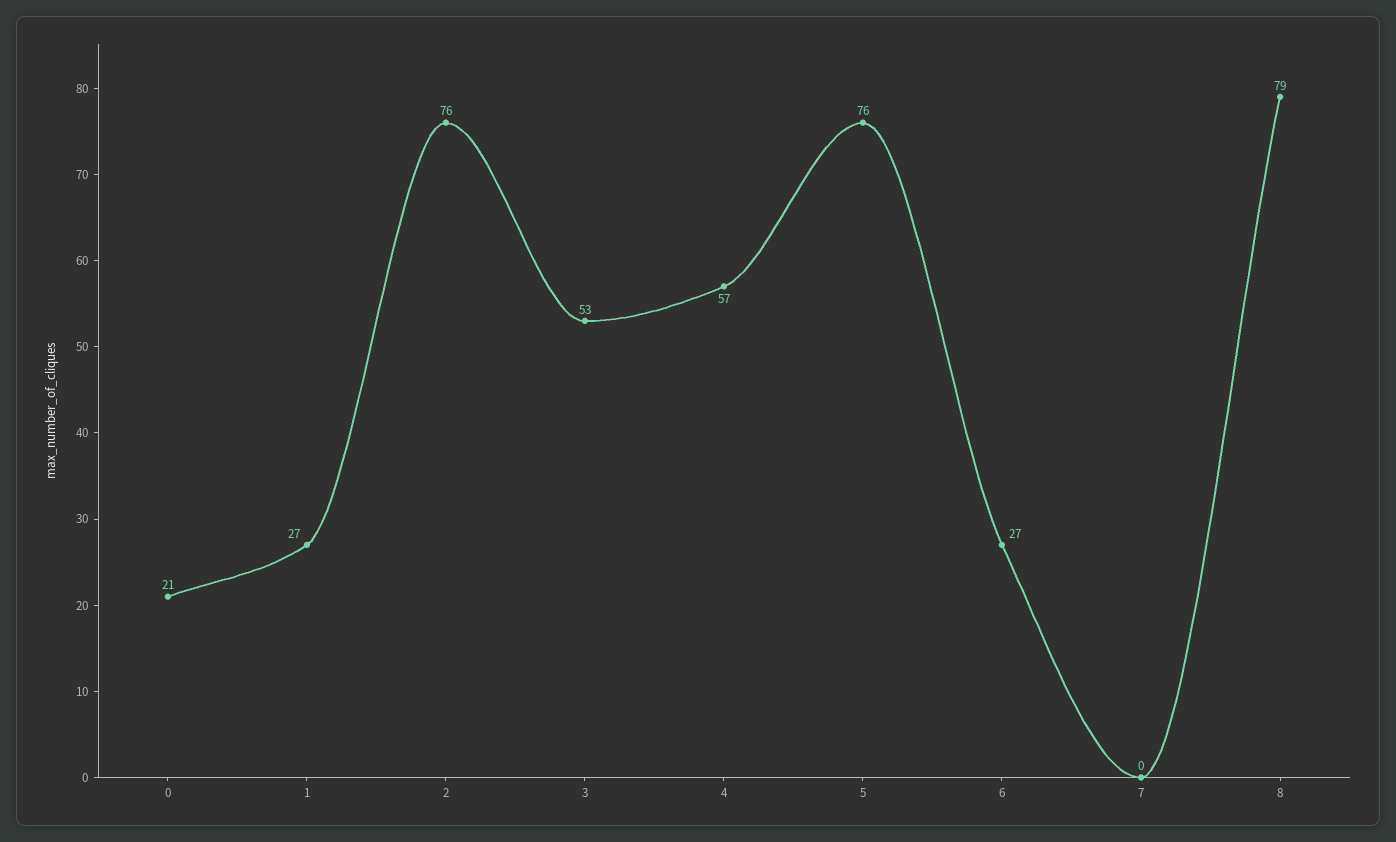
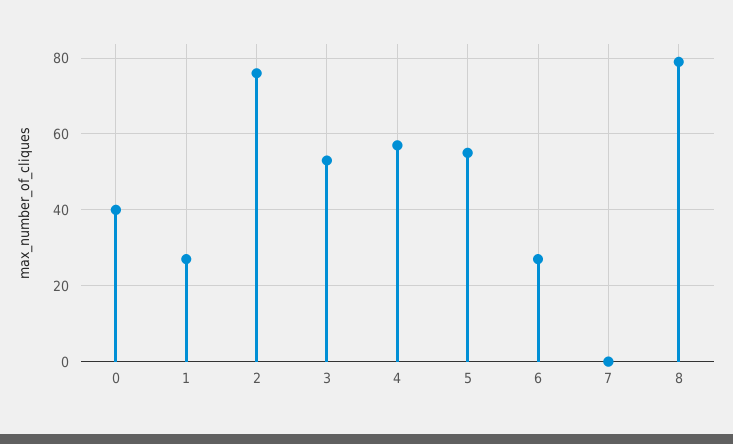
  {
-   "0": 21,
+   "0": 40,
    "1": 27,
    "2": 76,
    "3": 53,
    "4": 57,
-   "5": 76,
+   "5": 55,
    "6": 27,
    "7": 0,
    "8": 79
  }

